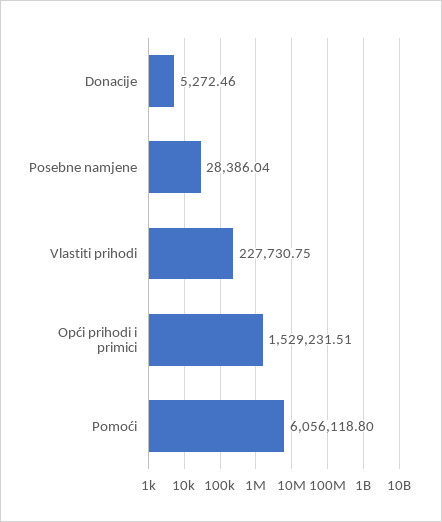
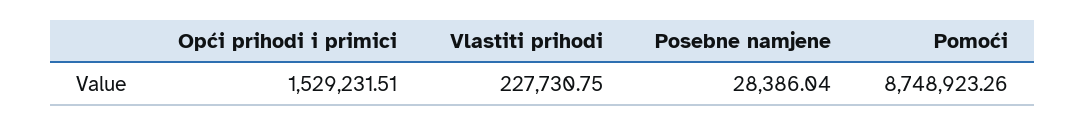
  {
-   "Donacije": 5272.46,
    "Posebne namjene": 28386.04,
    "Vlastiti prihodi": 227730.75,
    "Opći prihodi i primici": 1529231.51,
-   "Pomoći": 6056118.8
+   "Pomoći": 8748923.26
  }

